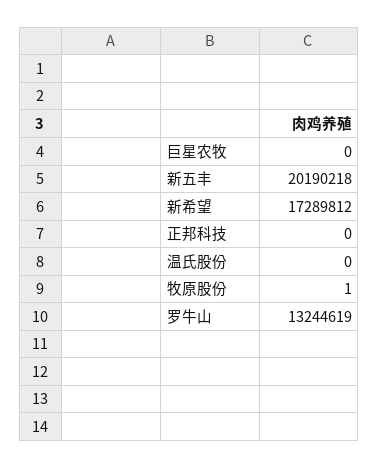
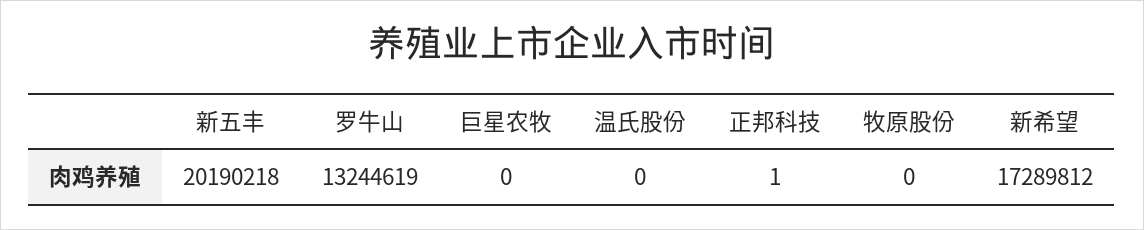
  {
    "巨星农牧": 0,
    "新五丰": 20190218,
    "新希望": 17289812,
-   "正邦科技": 0,
+   "正邦科技": 1,
    "温氏股份": 0,
-   "牧原股份": 1,
+   "牧原股份": 0,
    "罗牛山": 13244619
  }

